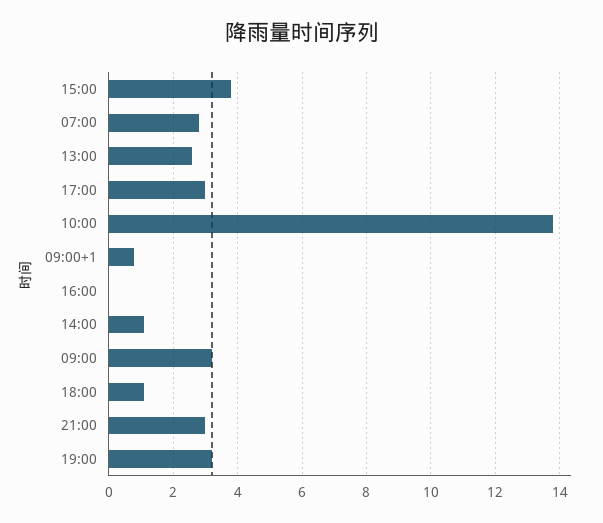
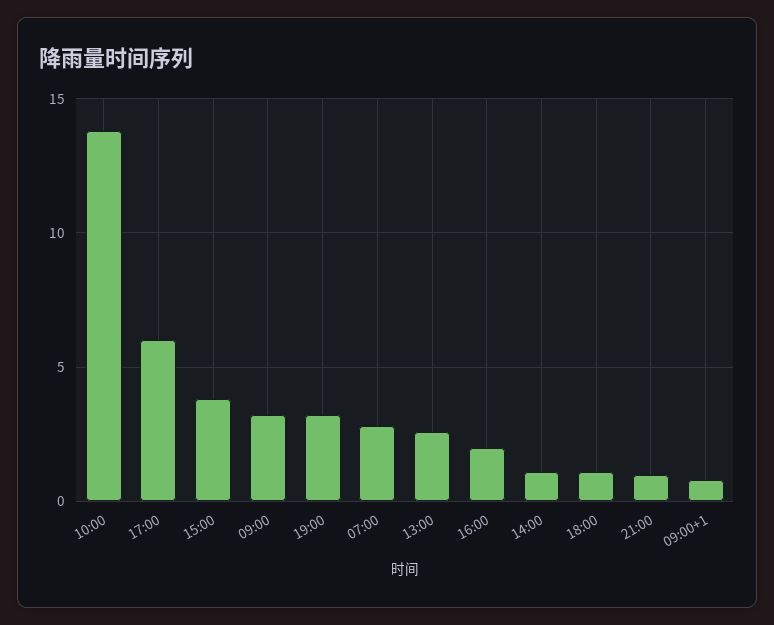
  {
    "15:00": 4,
    "07:00": 3,
    "13:00": 2.5,
-   "17:00": 3,
+   "17:00": 6,
    "10:00": 14,
    "09:00+1": 1,
-   "16:00": 0,
+   "16:00": 2,
    "14:00": 1,
    "09:00": 3,
    "18:00": 1,
-   "21:00": 3,
+   "21:00": 1,
    "19:00": 3
  }

